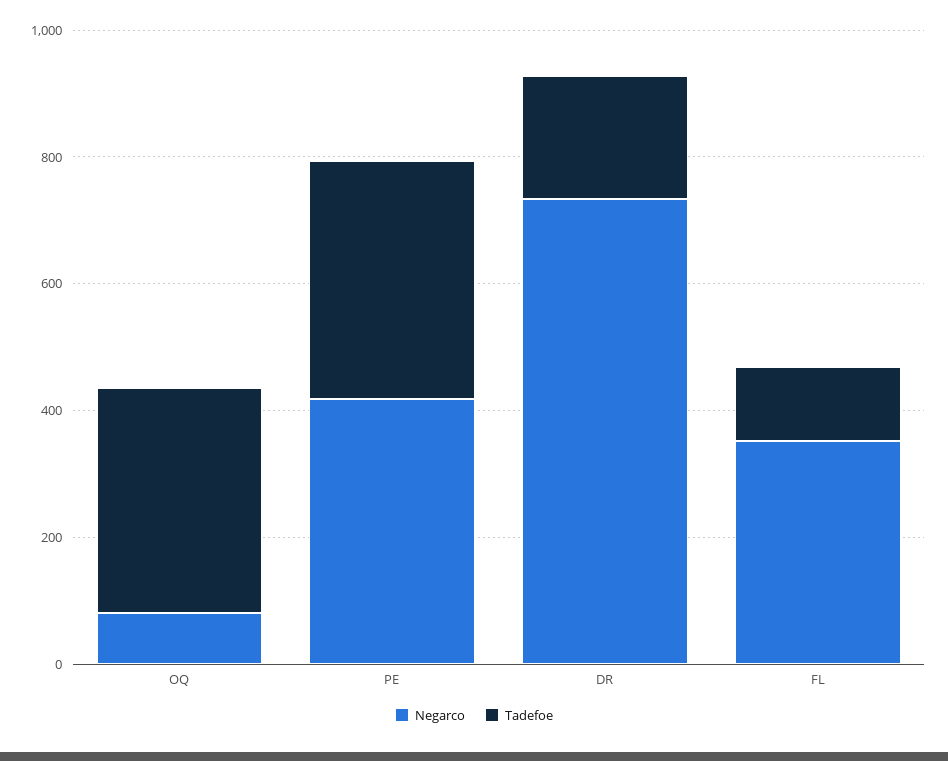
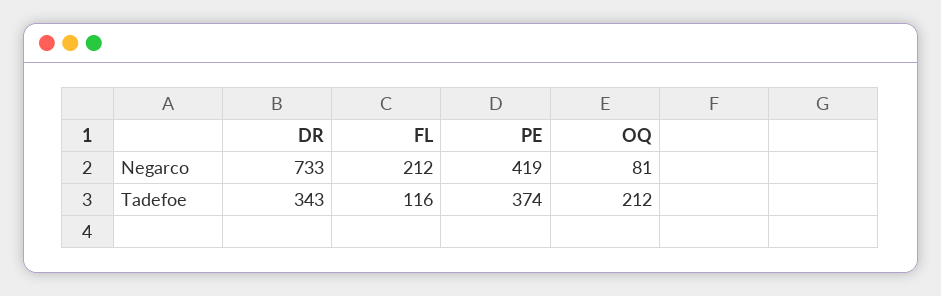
  {
    "Negarco": {
      "OQ": 81,
      "PE": 419,
      "DR": 733,
-     "FL": 350
+     "FL": 212
    },
    "Tadefoe": {
-     "OQ": 350,
+     "OQ": 212,
      "PE": 374,
-     "DR": 200,
+     "DR": 343,
      "FL": 116
    }
  }

